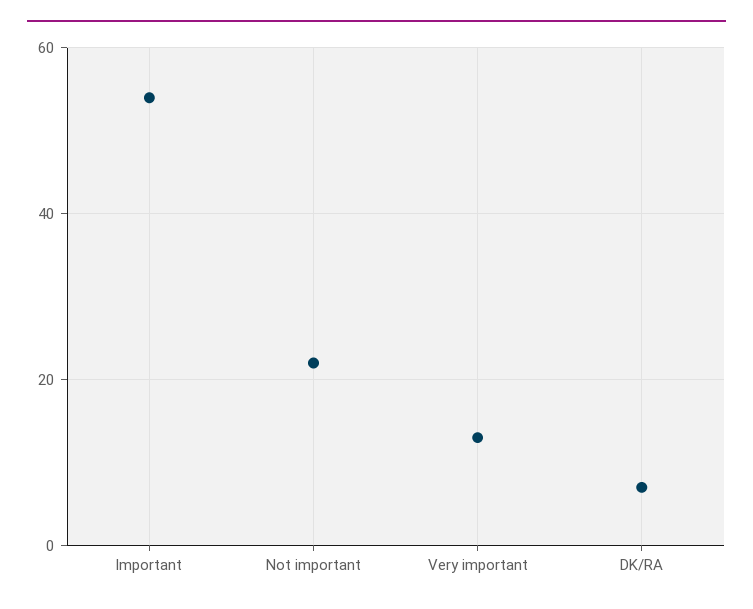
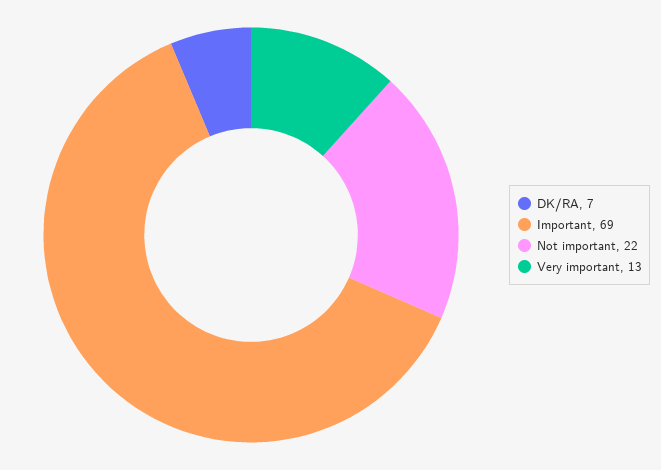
  {
-   "Important": 55,
+   "Important": 69,
    "Not important": 22,
    "Very important": 13,
    "DK/RA": 7
  }

